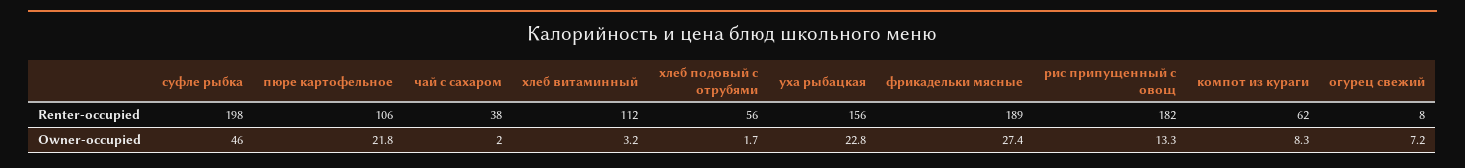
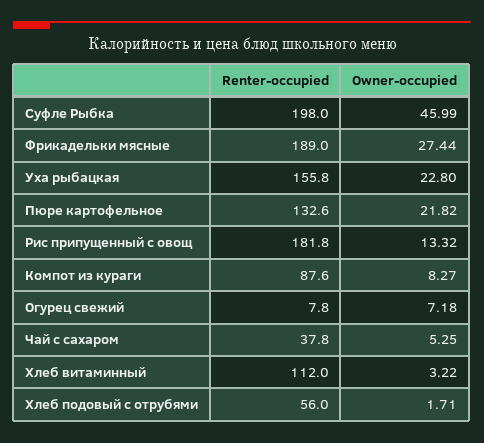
  {
    "суфле рыбка": {
      "Renter-occupied": 198,
      "Owner-occupied": 45.99
    },
    "пюре картофельное": {
-     "Renter-occupied": 106,
+     "Renter-occupied": 132.6,
      "Owner-occupied": 21.82
    },
    "чай с сахаром": {
      "Renter-occupied": 37.8,
-     "Owner-occupied": 2
+     "Owner-occupied": 5.25
    },
    "хлеб витаминный": {
      "Renter-occupied": 112,
      "Owner-occupied": 3.22
    },
    "хлеб подовый с отрубями": {
      "Renter-occupied": 56,
      "Owner-occupied": 1.71
    },
    "уха рыбацкая": {
      "Renter-occupied": 155.8,
      "Owner-occupied": 22.8
    },
    "фрикадельки мясные": {
      "Renter-occupied": 189,
      "Owner-occupied": 27.44
    },
    "рис припущенный с овощ": {
      "Renter-occupied": 181.8,
      "Owner-occupied": 13.32
    },
    "компот из кураги": {
-     "Renter-occupied": 62,
+     "Renter-occupied": 87.6,
      "Owner-occupied": 8.27
    },
    "огурец свежий": {
      "Renter-occupied": 7.8,
      "Owner-occupied": 7.18
    }
  }

